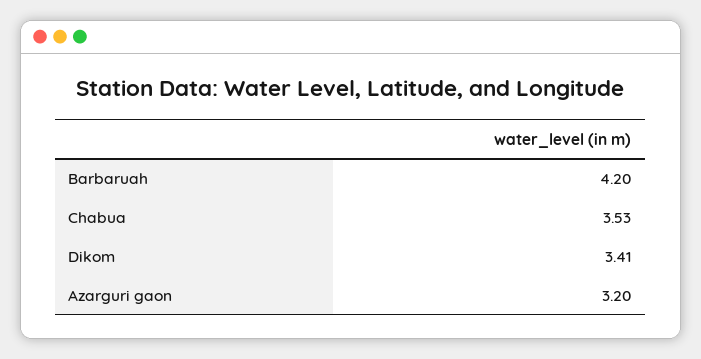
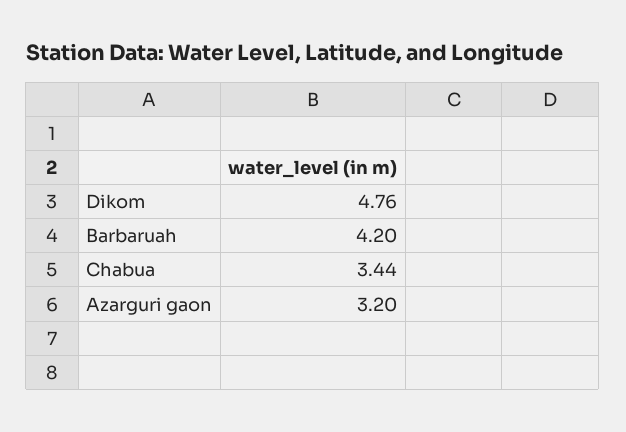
  {
    "Barbaruah": 4.2,
-   "Chabua": 3.53,
+   "Chabua": 3.44,
-   "Dikom": 3.41,
+   "Dikom": 4.76,
    "Azarguri gaon": 3.2
  }

